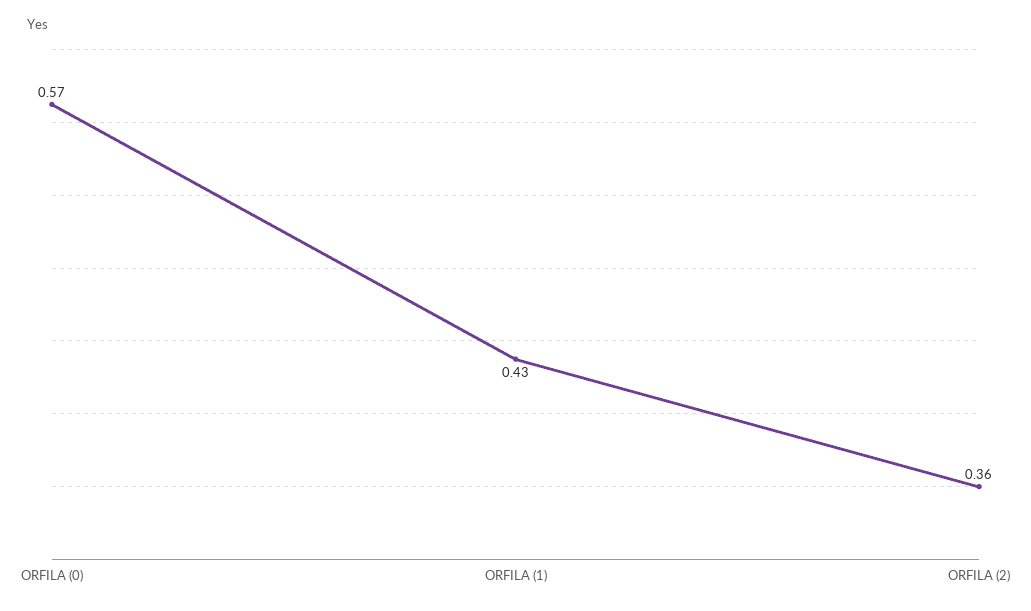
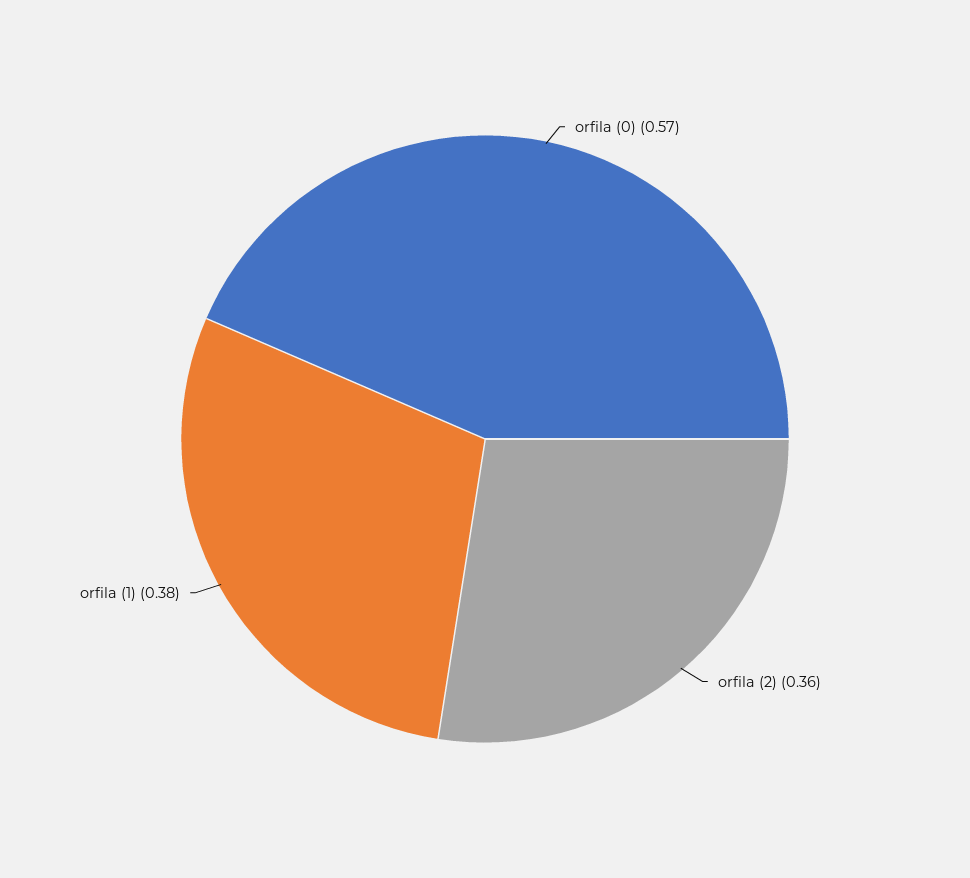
  {
    "ORFILA (0)": 0.57,
-   "ORFILA (1)": 0.43,
+   "ORFILA (1)": 0.38,
    "ORFILA (2)": 0.36
  }

